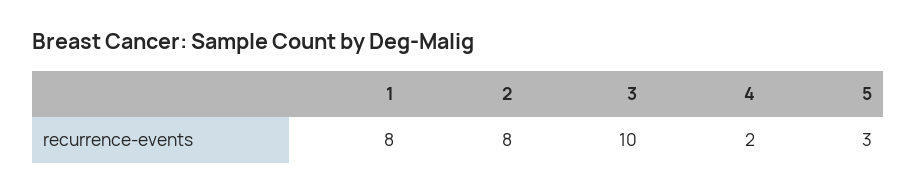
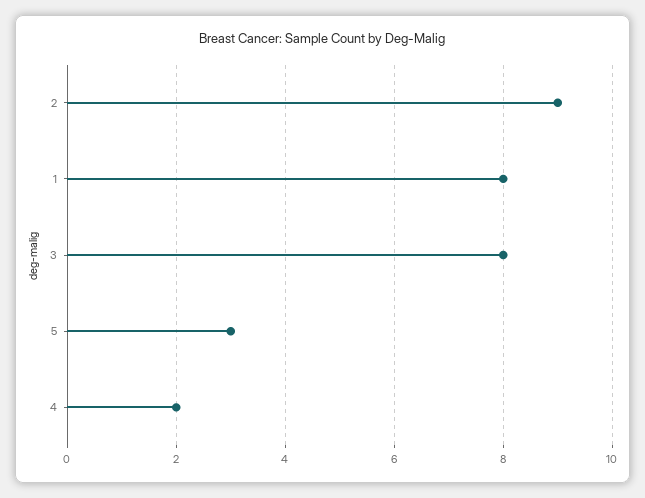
  {
    "1": 8,
-   "2": 8,
+   "2": 9,
-   "3": 10,
+   "3": 8,
    "4": 2,
    "5": 3
  }

